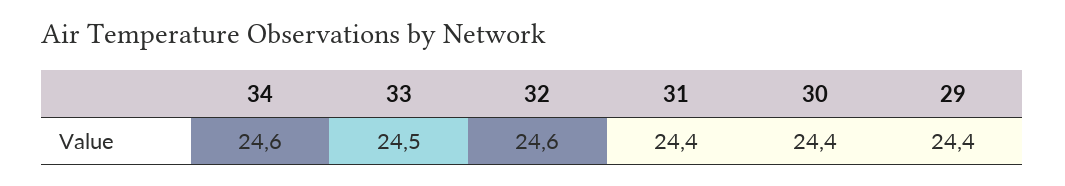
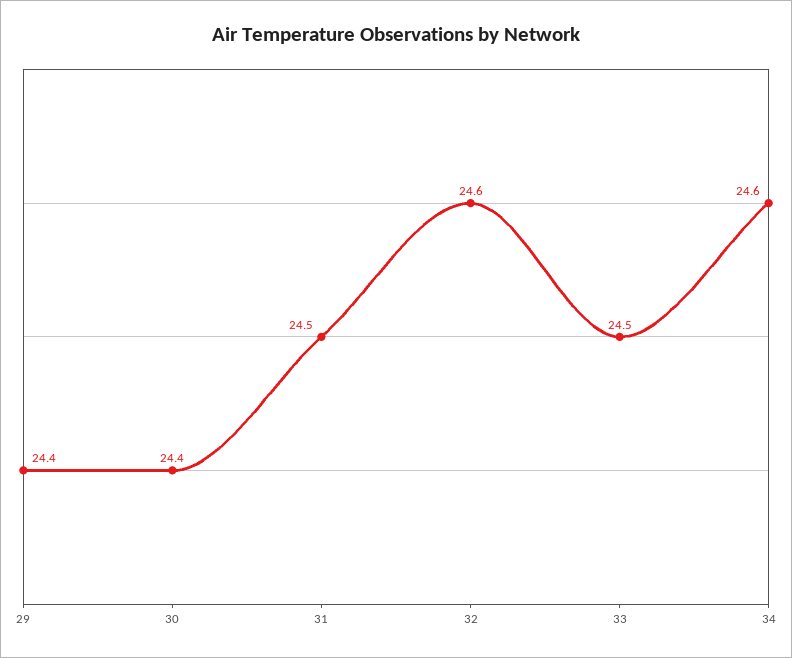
  {
    "34": 24.6,
    "33": 24.5,
    "32": 24.6,
-   "31": 24.4,
+   "31": 24.5,
    "30": 24.4,
    "29": 24.4
  }

